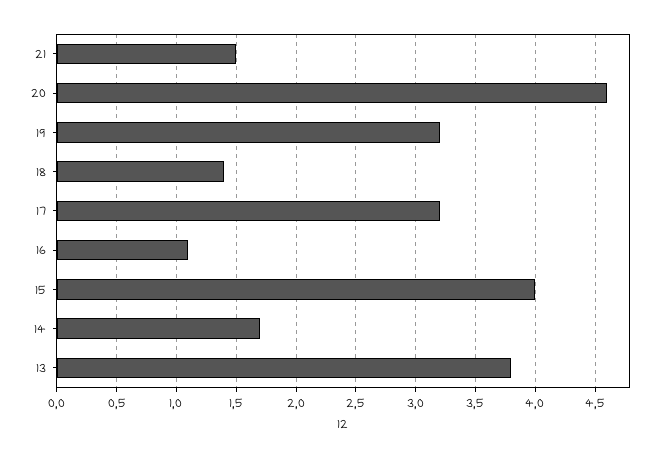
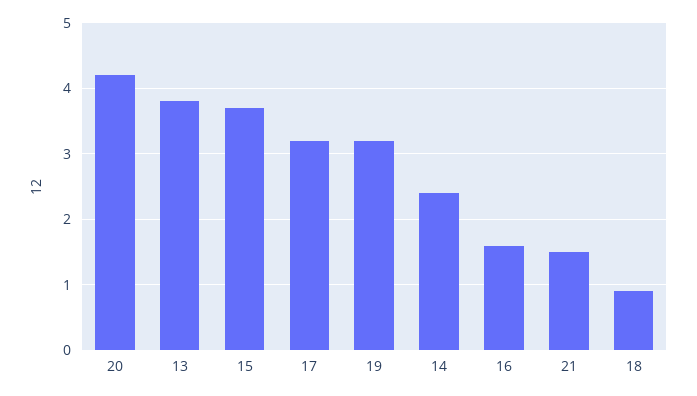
  {
    "21": 1.5,
-   "20": 4.6,
+   "20": 4.2,
    "19": 3.2,
-   "18": 1.4,
+   "18": 0.9,
    "17": 3.2,
-   "16": 1.1,
+   "16": 1.6,
-   "15": 4,
+   "15": 3.7,
-   "14": 1.7,
+   "14": 2.4,
    "13": 3.8
  }

